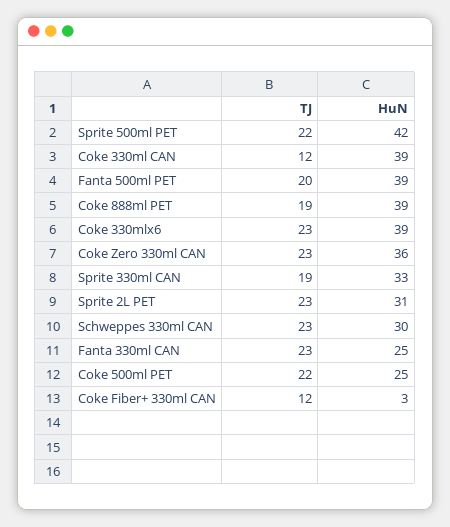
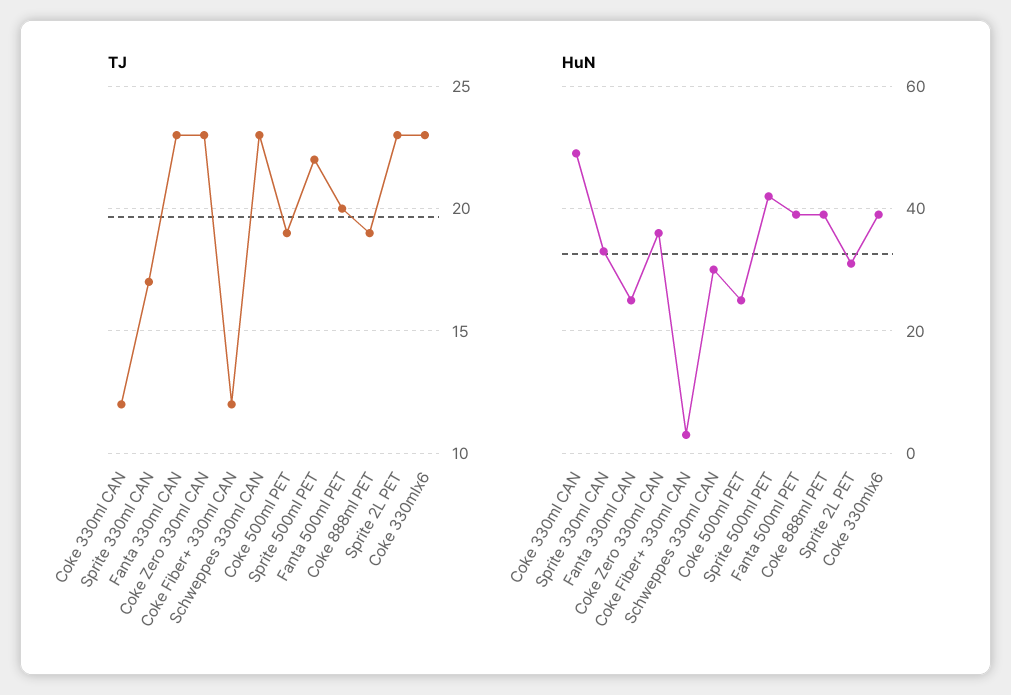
  {
    "TJ": {
      "Sprite 500ml PET": 22,
      "Coke 330ml CAN": 12,
      "Fanta 500ml PET": 20,
      "Coke 888ml PET": 19,
      "Coke 330mlx6": 23,
      "Coke Zero 330ml CAN": 23,
-     "Sprite 330ml CAN": 19,
+     "Sprite 330ml CAN": 17,
      "Sprite 2L PET": 23,
      "Schweppes 330ml CAN": 23,
      "Fanta 330ml CAN": 23,
-     "Coke 500ml PET": 22,
+     "Coke 500ml PET": 19,
      "Coke Fiber+ 330ml CAN": 12
    },
    "HuN": {
      "Sprite 500ml PET": 42,
-     "Coke 330ml CAN": 39,
+     "Coke 330ml CAN": 50,
      "Fanta 500ml PET": 39,
      "Coke 888ml PET": 39,
      "Coke 330mlx6": 39,
      "Coke Zero 330ml CAN": 36,
      "Sprite 330ml CAN": 33,
      "Sprite 2L PET": 31,
      "Schweppes 330ml CAN": 30,
      "Fanta 330ml CAN": 25,
      "Coke 500ml PET": 25,
      "Coke Fiber+ 330ml CAN": 3
    }
  }

